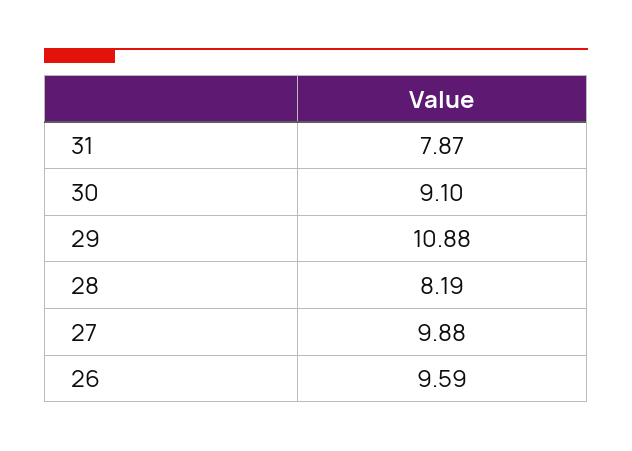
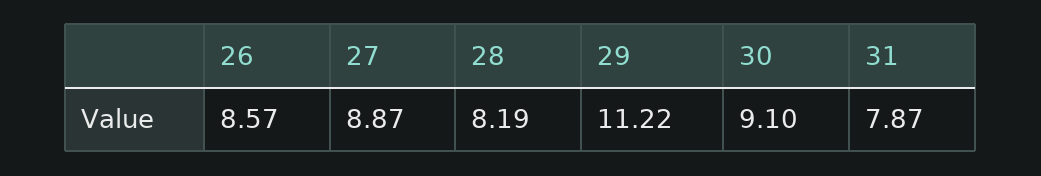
  {
    "31": 7.87,
    "30": 9.1,
-   "29": 10.88,
+   "29": 11.22,
    "28": 8.19,
-   "27": 9.88,
+   "27": 8.87,
-   "26": 9.59
+   "26": 8.57
  }

